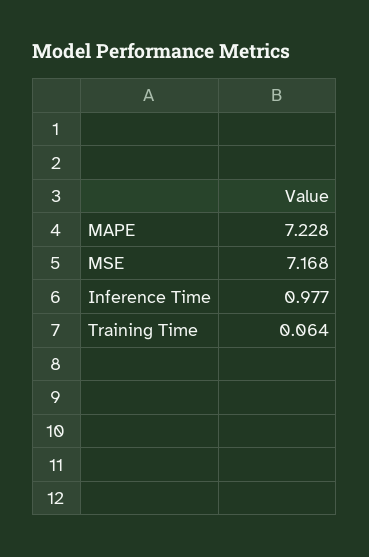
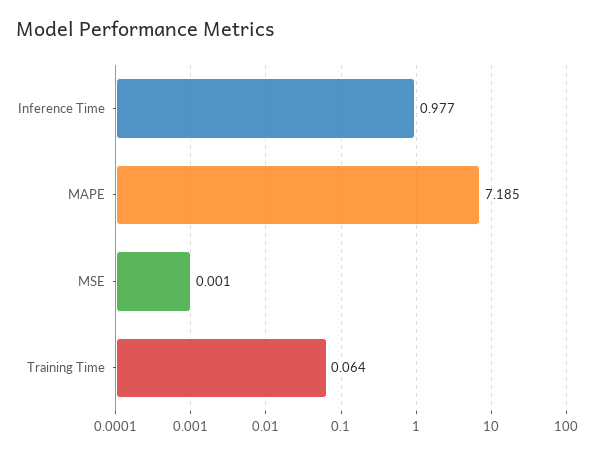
  {
-   "MAPE": 7.228,
+   "MAPE": 7.185,
-   "MSE": 7.168,
+   "MSE": 0.001,
    "Inference Time": 0.977,
    "Training Time": 0.064
  }

